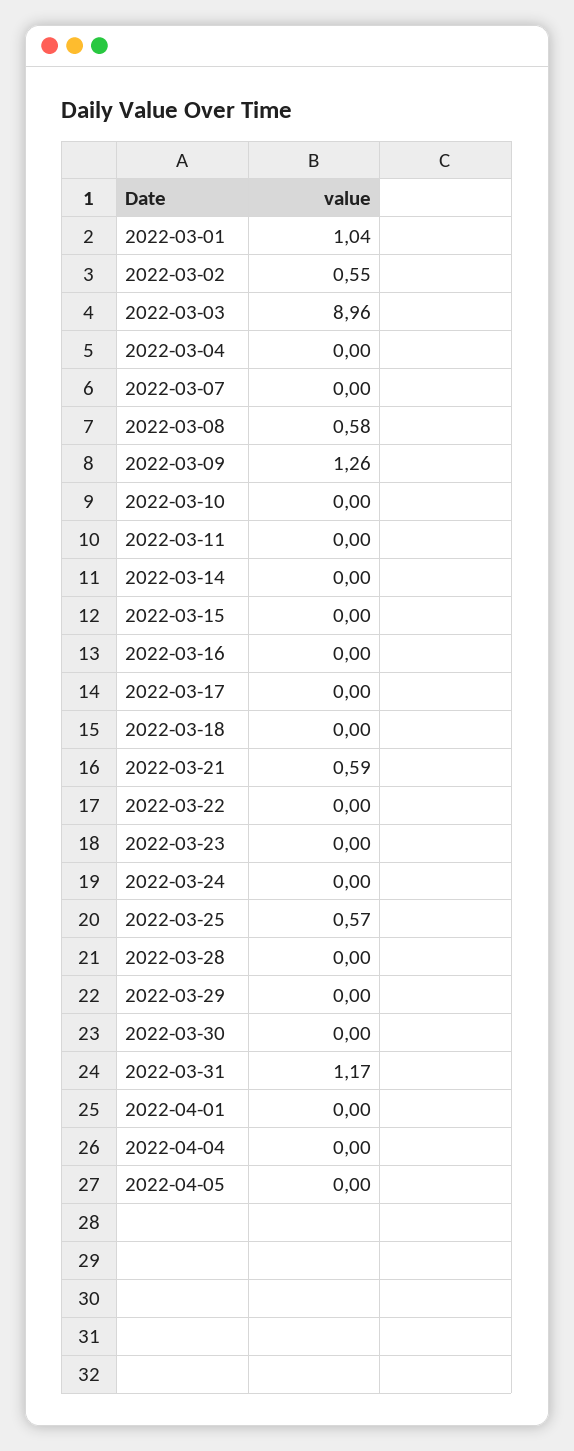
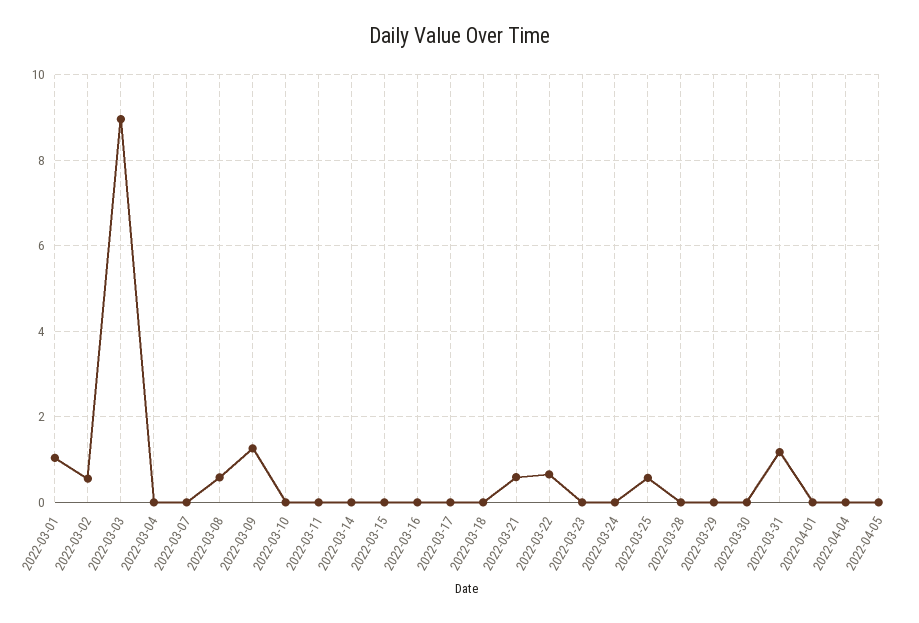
  {
    "2022-03-01": 1.04,
    "2022-03-02": 0.55,
    "2022-03-03": 8.96,
    "2022-03-04": 0,
    "2022-03-07": 0,
    "2022-03-08": 0.58,
    "2022-03-09": 1.26,
    "2022-03-10": 0,
    "2022-03-11": 0,
    "2022-03-14": 0,
    "2022-03-15": 0,
    "2022-03-16": 0,
    "2022-03-17": 0,
    "2022-03-18": 0,
    "2022-03-21": 0.59,
-   "2022-03-22": 0,
+   "2022-03-22": 0.6,
    "2022-03-23": 0,
    "2022-03-24": 0,
    "2022-03-25": 0.57,
    "2022-03-28": 0,
    "2022-03-29": 0,
    "2022-03-30": 0,
    "2022-03-31": 1.17,
    "2022-04-01": 0,
    "2022-04-04": 0,
    "2022-04-05": 0
  }

